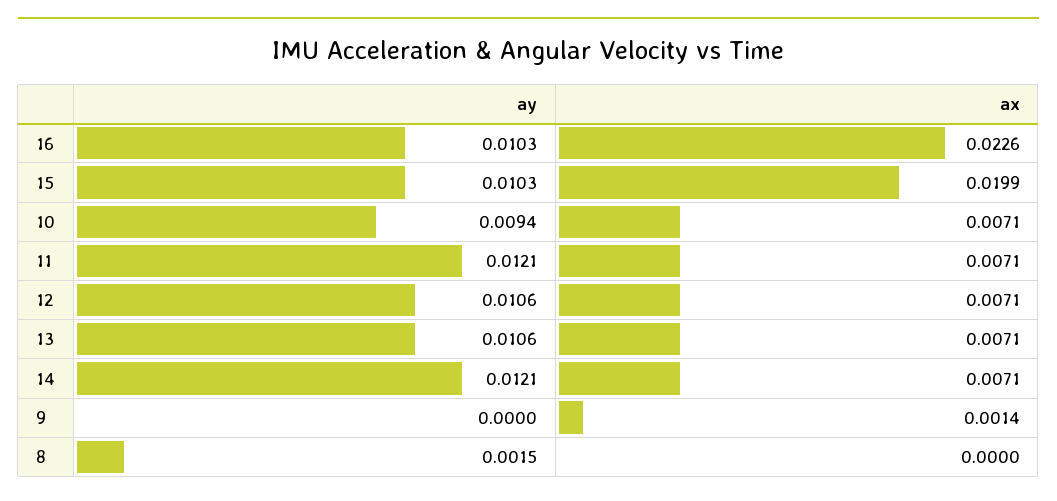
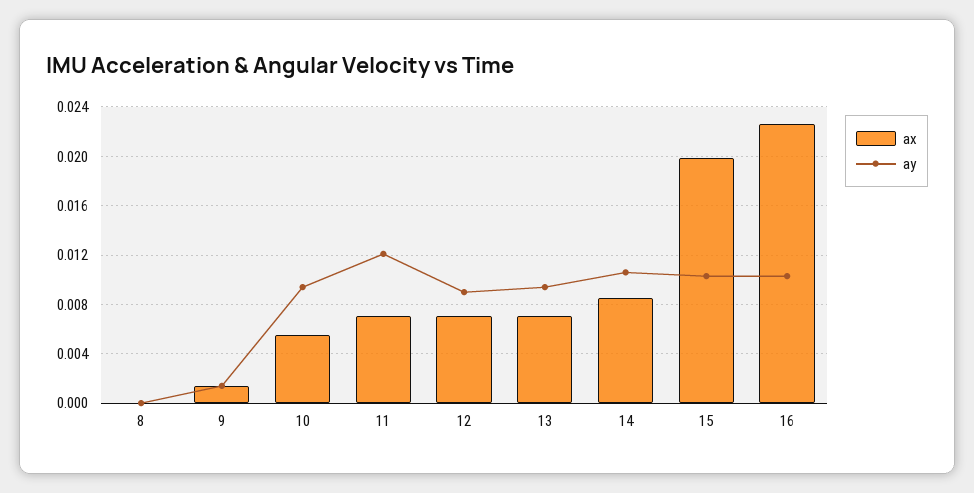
  {
    "ay": {
      "16": 0.0103,
      "15": 0.0103,
      "10": 0.0094,
      "11": 0.0121,
-     "12": 0.0106,
+     "12": 0.009,
-     "13": 0.0106,
+     "13": 0.0095,
-     "14": 0.0121,
+     "14": 0.0105,
-     "9": 0,
+     "9": 0.0015,
-     "8": 0.0015
+     "8": 0
    },
    "ax": {
      "16": 0.0226,
      "15": 0.0199,
-     "10": 0.0071,
+     "10": 0.0055,
      "11": 0.0071,
      "12": 0.0071,
      "13": 0.0071,
-     "14": 0.0071,
+     "14": 0.0085,
      "9": 0.0014,
      "8": 0
    }
  }

